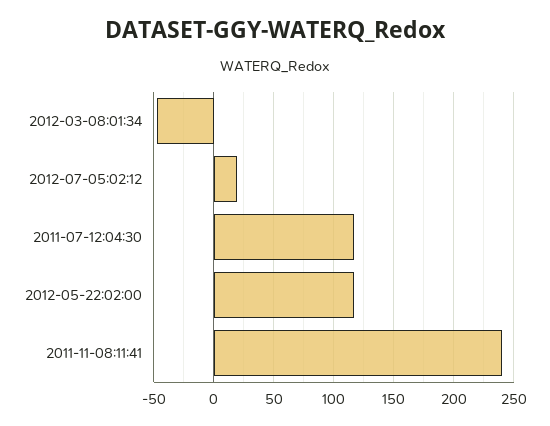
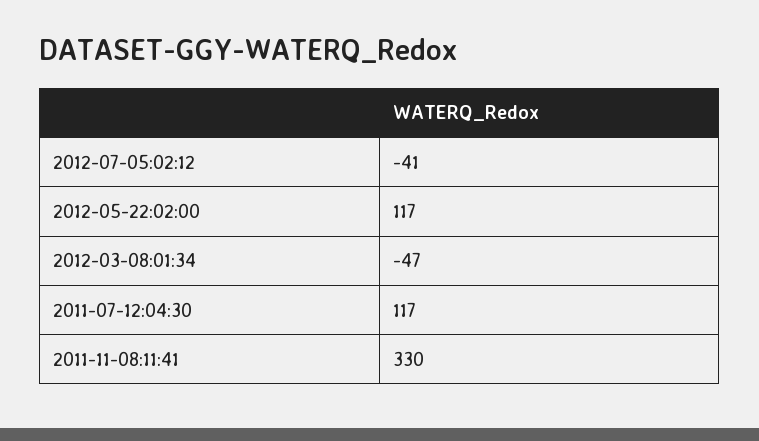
  {
    "2012-03-08:01:34": -47,
-   "2012-07-05:02:12": 20,
+   "2012-07-05:02:12": -41,
    "2011-07-12:04:30": 117,
    "2012-05-22:02:00": 117,
-   "2011-11-08:11:41": 240
+   "2011-11-08:11:41": 330
  }

